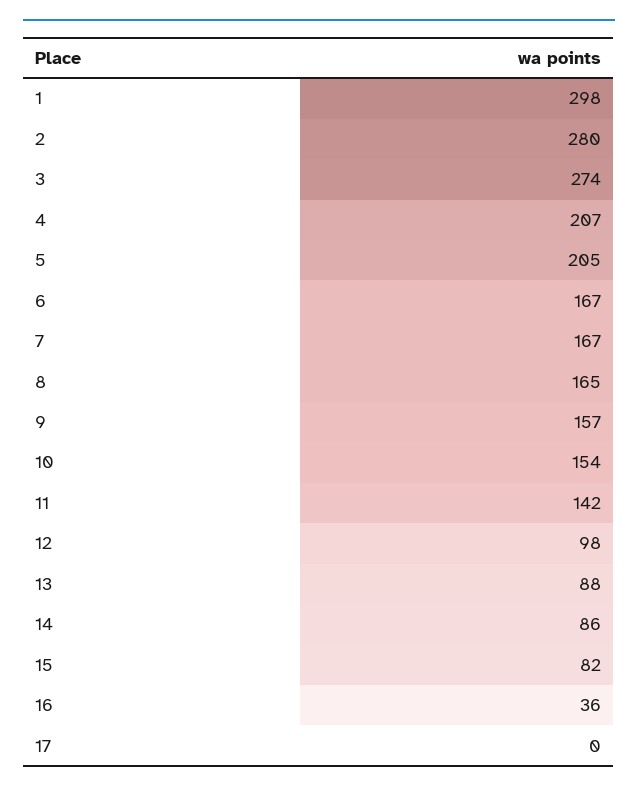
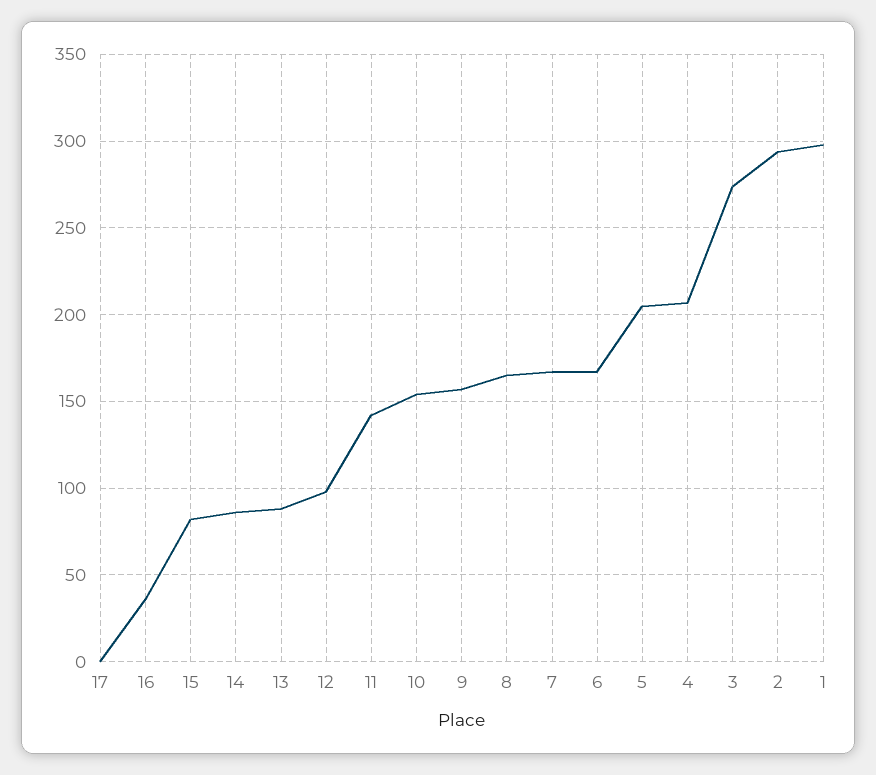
  {
    "1": 298,
-   "2": 280,
+   "2": 295,
    "3": 274,
    "4": 207,
    "5": 205,
    "6": 167,
    "7": 167,
    "8": 165,
    "9": 157,
    "10": 154,
    "11": 142,
    "12": 98,
    "13": 88,
    "14": 86,
    "15": 82,
    "16": 36,
    "17": 0
  }

